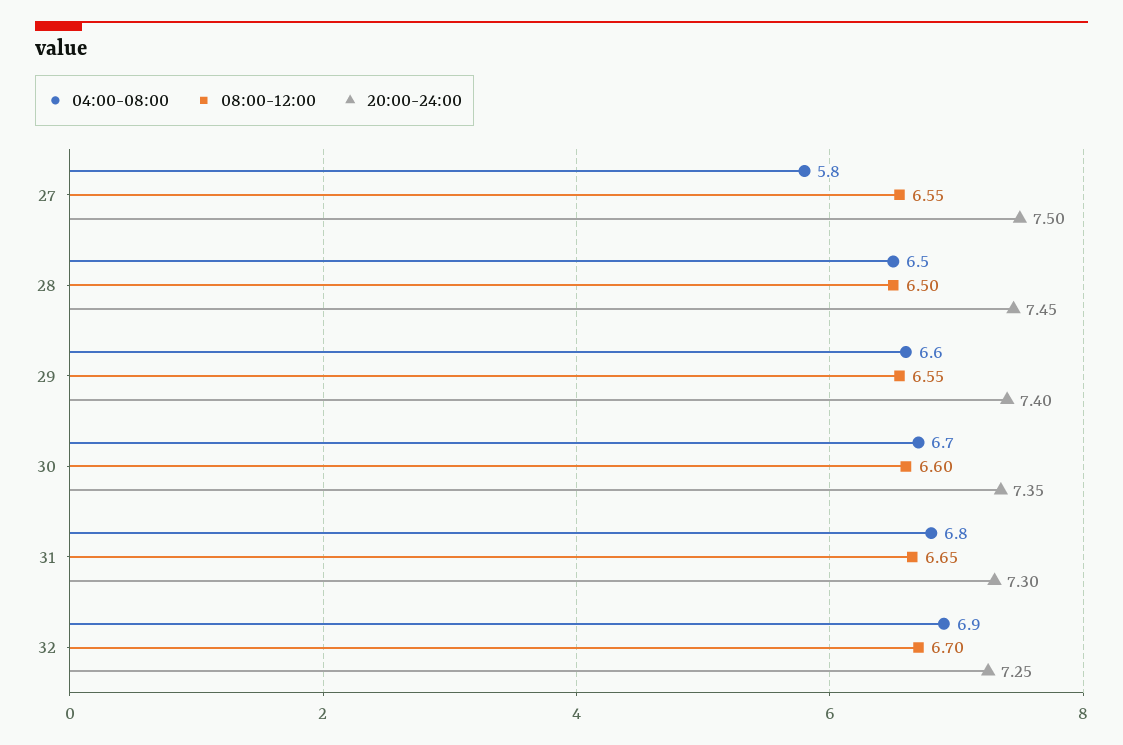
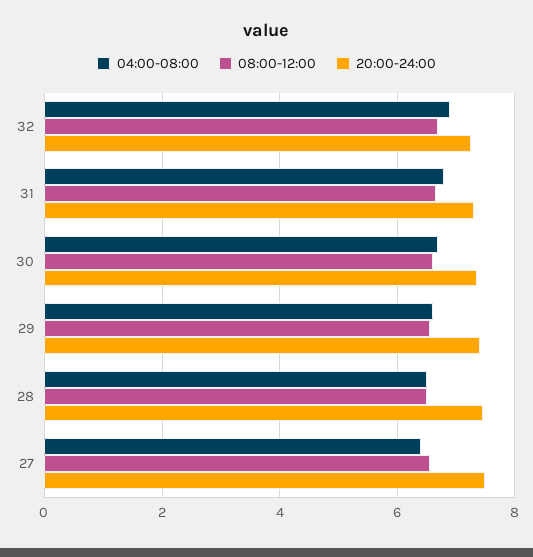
  {
    "04:00-08:00": {
-     "27": 5.8,
+     "27": 6.4,
      "28": 6.5,
      "29": 6.6,
      "30": 6.7,
      "31": 6.8,
      "32": 6.9
    },
    "08:00-12:00": {
      "27": 6.55,
      "28": 6.5,
      "29": 6.55,
      "30": 6.6,
      "31": 6.65,
      "32": 6.7
    },
    "20:00-24:00": {
      "27": 7.5,
      "28": 7.45,
      "29": 7.4,
      "30": 7.35,
      "31": 7.3,
      "32": 7.25
    }
  }

